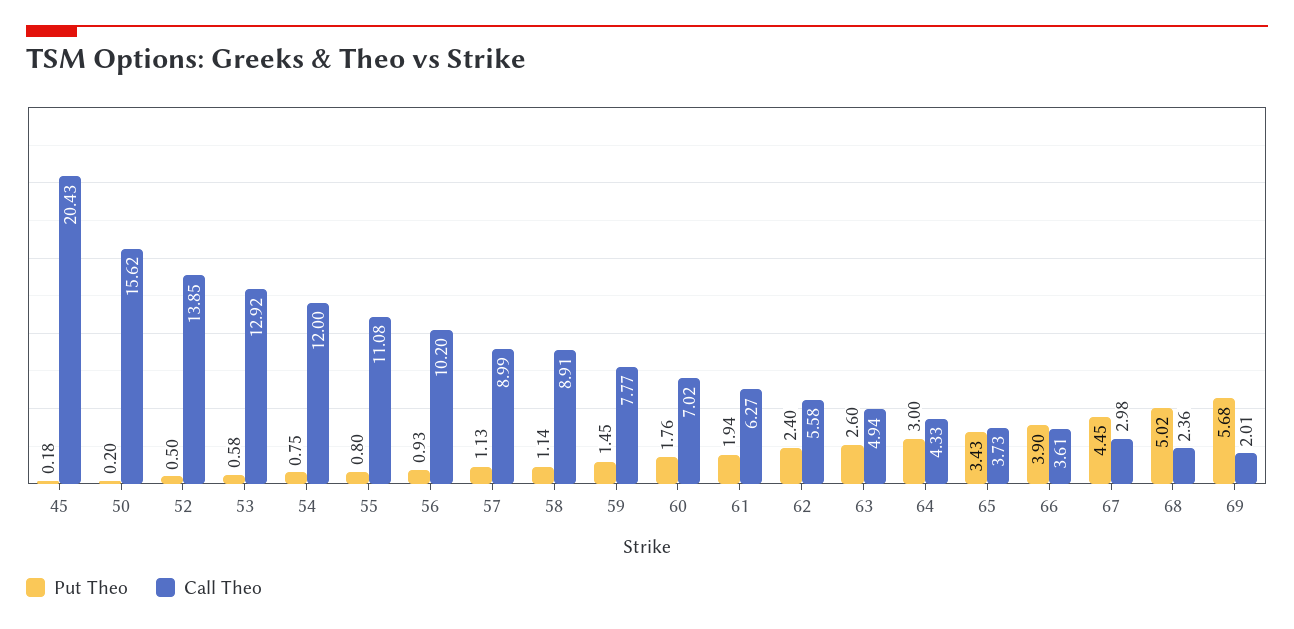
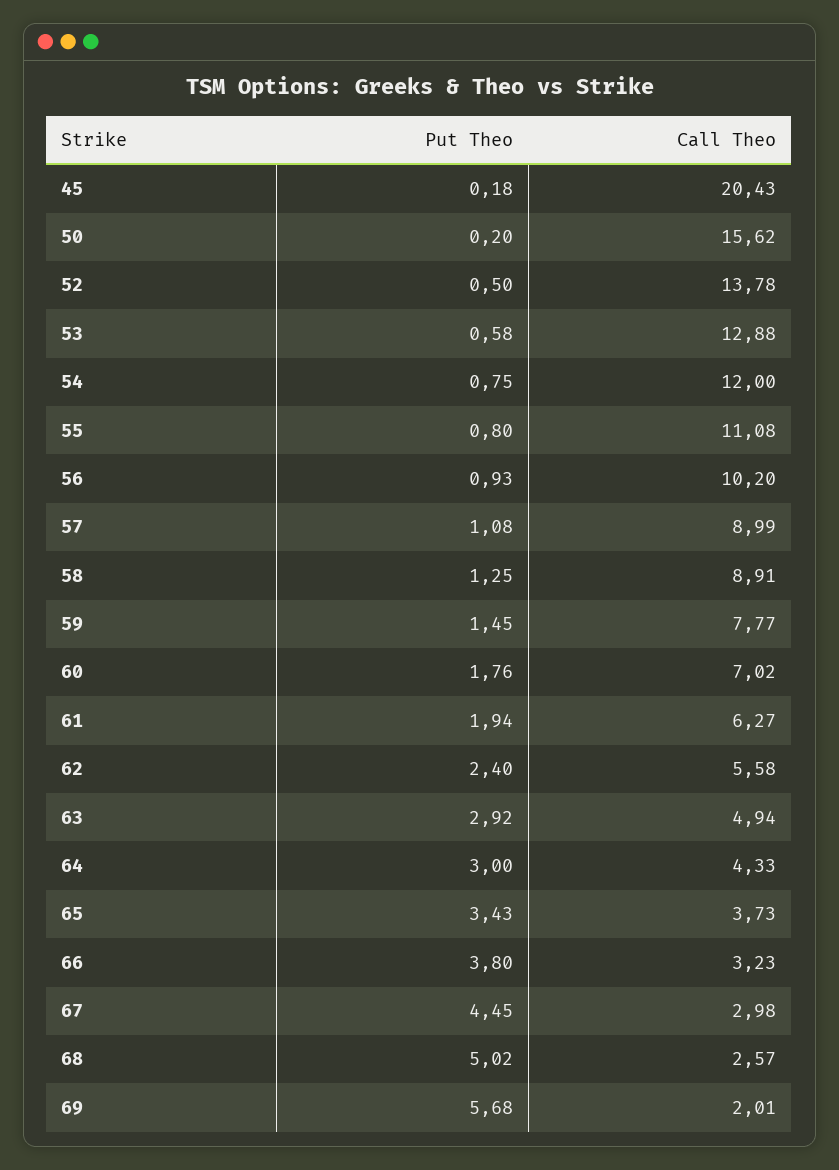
  {
    "Put Theo": {
      "45": 0.18,
      "50": 0.2,
      "52": 0.5,
      "53": 0.58,
      "54": 0.75,
      "55": 0.8,
      "56": 0.93,
-     "57": 1.13,
+     "57": 1.08,
-     "58": 1.14,
+     "58": 1.25,
      "59": 1.45,
      "60": 1.76,
      "61": 1.94,
      "62": 2.4,
-     "63": 2.6,
+     "63": 2.92,
      "64": 3,
      "65": 3.43,
-     "66": 3.9,
+     "66": 3.8,
      "67": 4.45,
      "68": 5.02,
      "69": 5.68
    },
    "Call Theo": {
      "45": 20.43,
      "50": 15.62,
-     "52": 13.85,
+     "52": 13.78,
-     "53": 12.92,
+     "53": 12.88,
      "54": 12,
      "55": 11.08,
      "56": 10.2,
      "57": 8.99,
      "58": 8.91,
      "59": 7.77,
      "60": 7.02,
      "61": 6.27,
      "62": 5.58,
      "63": 4.94,
      "64": 4.33,
      "65": 3.73,
-     "66": 3.61,
+     "66": 3.23,
      "67": 2.98,
-     "68": 2.36,
+     "68": 2.57,
      "69": 2.01
    }
  }

